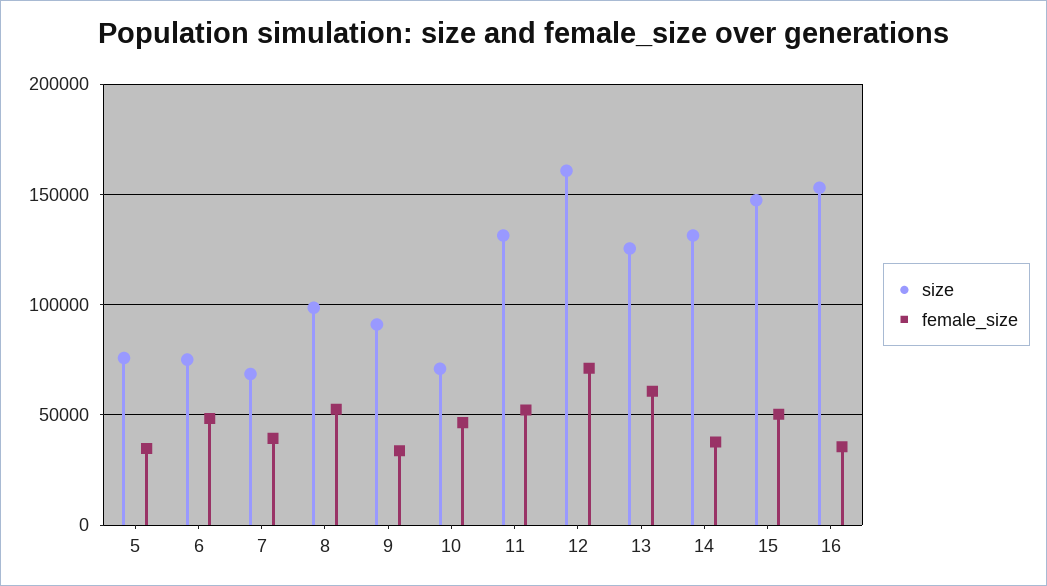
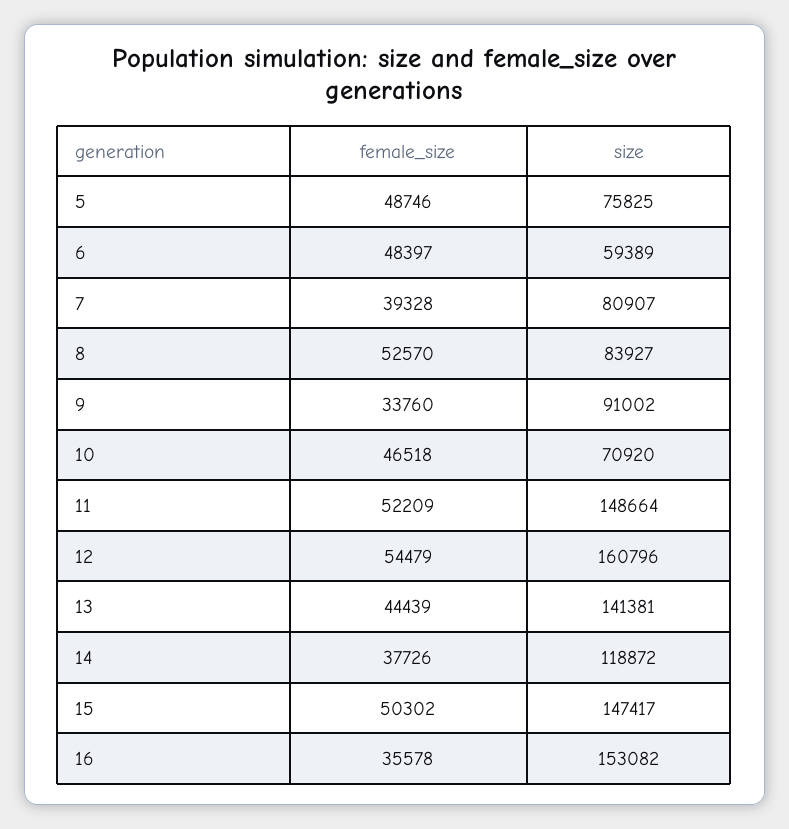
  {
    "size": {
      "5": 75825,
-     "6": 75000,
+     "6": 59389,
-     "7": 70000,
+     "7": 80907,
-     "8": 100000,
+     "8": 83927,
      "9": 91002,
      "10": 70920,
-     "11": 130000,
+     "11": 148664,
      "12": 160796,
-     "13": 125000,
+     "13": 141381,
-     "14": 130000,
+     "14": 118872,
      "15": 147417,
      "16": 153082
    },
    "female_size": {
-     "5": 35000,
+     "5": 48746,
      "6": 48397,
      "7": 39328,
      "8": 52570,
      "9": 33760,
      "10": 46518,
      "11": 52209,
-     "12": 70000,
+     "12": 54479,
-     "13": 60000,
+     "13": 44439,
      "14": 37726,
      "15": 50302,
      "16": 35578
    }
  }

